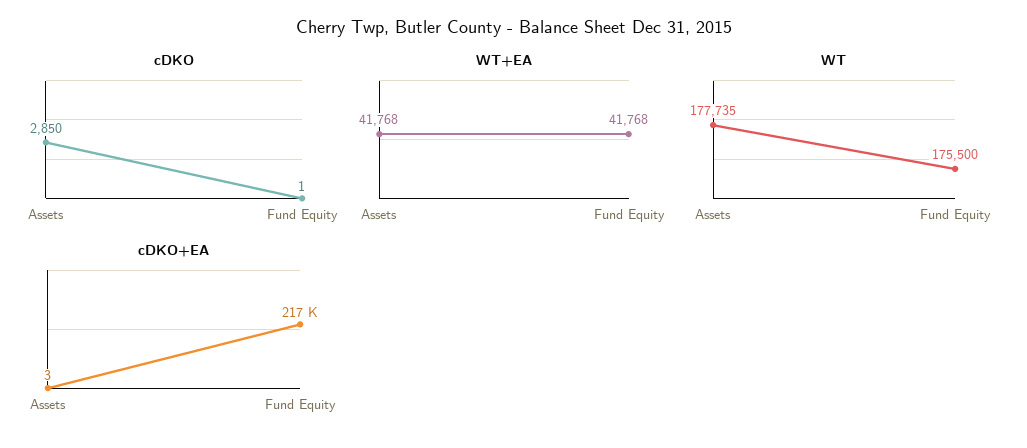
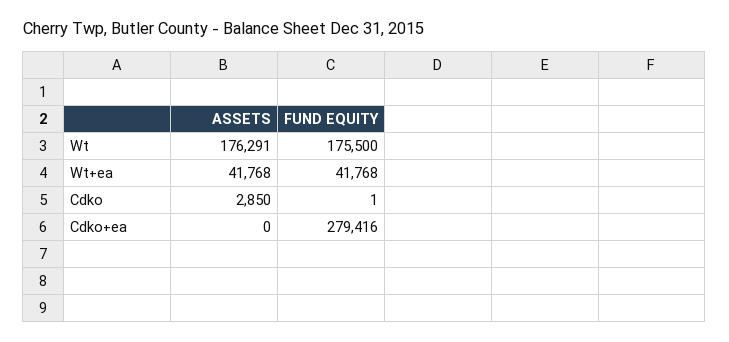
  {
    "cDKO": {
      "Assets": 2850,
      "Fund Equity": 1
    },
    "WT+EA": {
      "Assets": 41768,
      "Fund Equity": 41768
    },
    "WT": {
-     "Assets": 177735,
+     "Assets": 176291,
      "Fund Equity": 175500
    },
    "cDKO+EA": {
-     "Assets": 3,
+     "Assets": 0,
-     "Fund Equity": 217000
+     "Fund Equity": 279416
    }
  }

